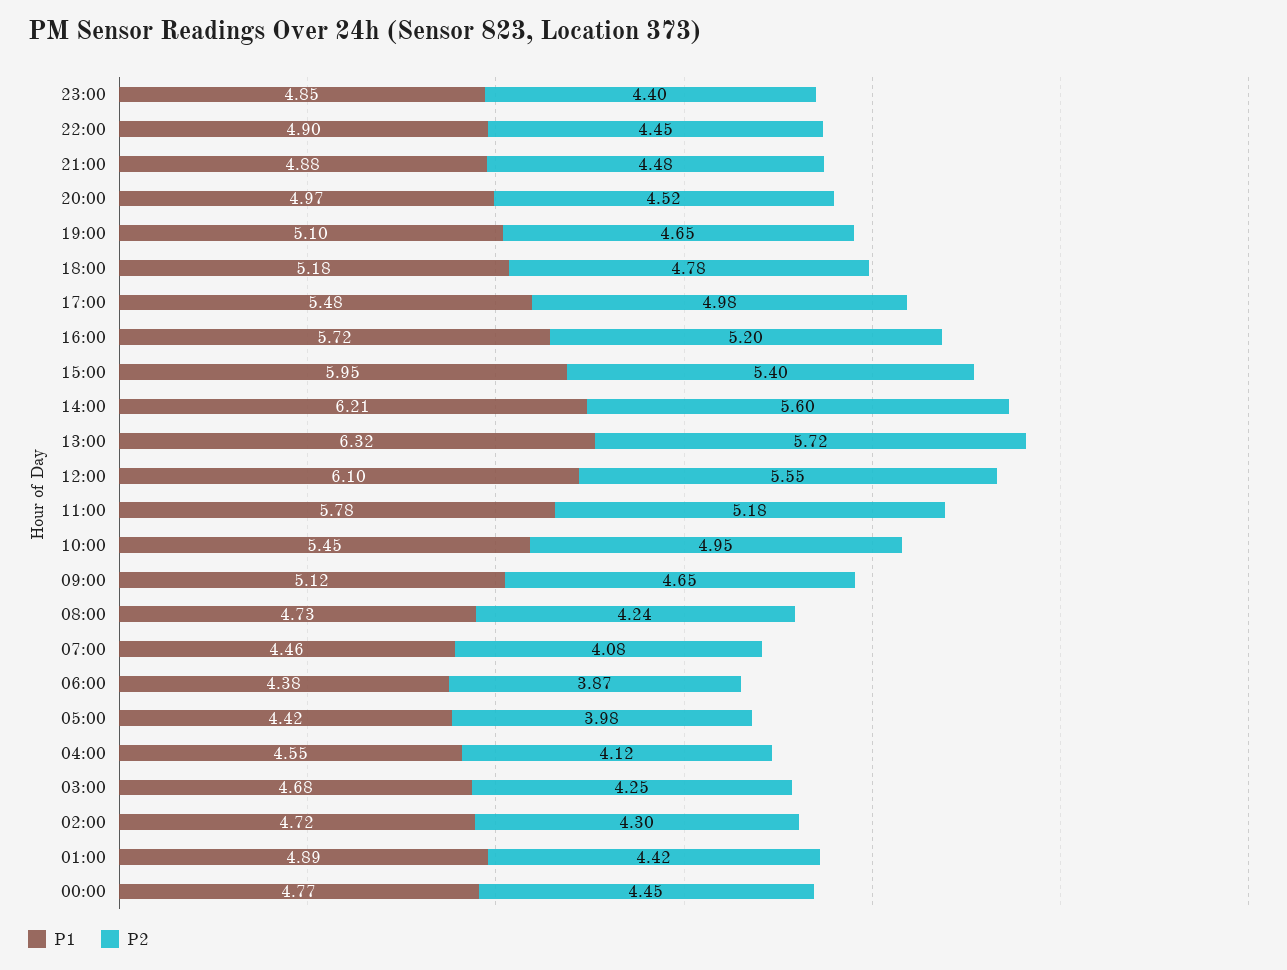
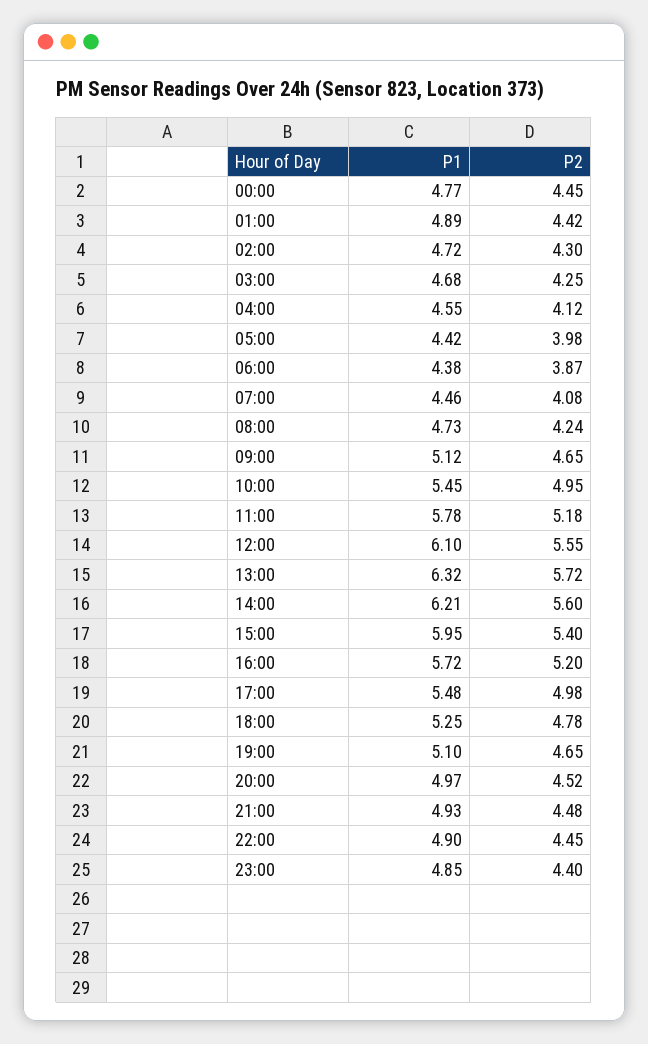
  {
    "P1": {
      "23:00": 4.85,
      "22:00": 4.9,
-     "21:00": 4.88,
+     "21:00": 4.93,
      "20:00": 4.97,
      "19:00": 5.1,
-     "18:00": 5.18,
+     "18:00": 5.25,
      "17:00": 5.48,
      "16:00": 5.72,
      "15:00": 5.95,
      "14:00": 6.21,
      "13:00": 6.32,
      "12:00": 6.1,
      "11:00": 5.78,
      "10:00": 5.45,
      "09:00": 5.12,
      "08:00": 4.73,
      "07:00": 4.46,
      "06:00": 4.38,
      "05:00": 4.42,
      "04:00": 4.55,
      "03:00": 4.68,
      "02:00": 4.72,
      "01:00": 4.89,
      "00:00": 4.77
    },
    "P2": {
      "23:00": 4.4,
      "22:00": 4.45,
      "21:00": 4.48,
      "20:00": 4.52,
      "19:00": 4.65,
      "18:00": 4.78,
      "17:00": 4.98,
      "16:00": 5.2,
      "15:00": 5.4,
      "14:00": 5.6,
      "13:00": 5.72,
      "12:00": 5.55,
      "11:00": 5.18,
      "10:00": 4.95,
      "09:00": 4.65,
      "08:00": 4.24,
      "07:00": 4.08,
      "06:00": 3.87,
      "05:00": 3.98,
      "04:00": 4.12,
      "03:00": 4.25,
      "02:00": 4.3,
      "01:00": 4.42,
      "00:00": 4.45
    }
  }

